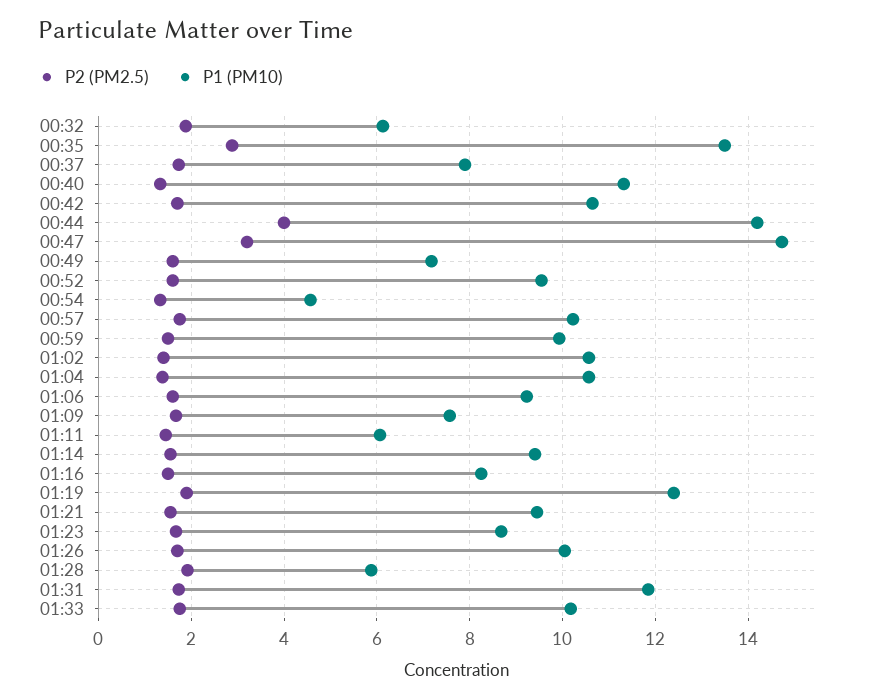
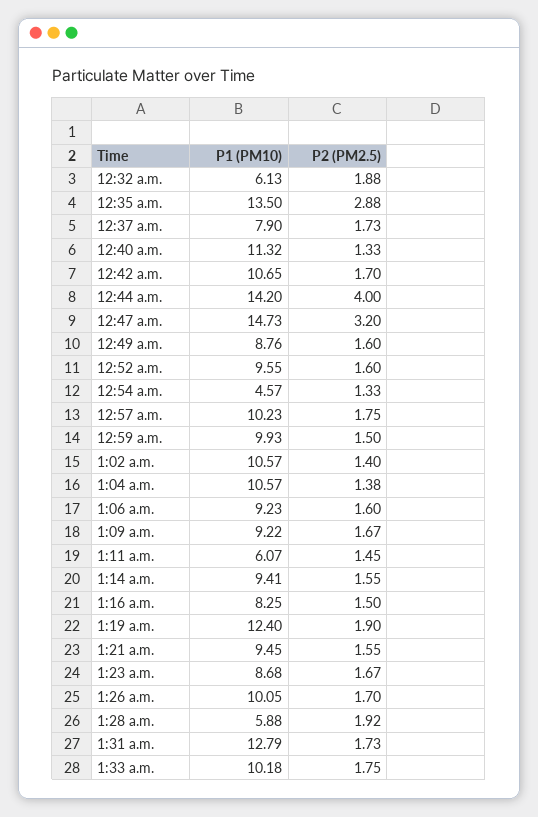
  {
    "P2 (PM2.5)": {
      "00:32": 1.88,
      "00:35": 2.88,
      "00:37": 1.73,
      "00:40": 1.33,
      "00:42": 1.7,
      "00:44": 4,
      "00:47": 3.2,
      "00:49": 1.6,
      "00:52": 1.6,
      "00:54": 1.33,
      "00:57": 1.75,
      "00:59": 1.5,
      "01:02": 1.4,
      "01:04": 1.38,
      "01:06": 1.6,
      "01:09": 1.67,
      "01:11": 1.45,
      "01:14": 1.55,
      "01:16": 1.5,
      "01:19": 1.9,
      "01:21": 1.55,
      "01:23": 1.67,
      "01:26": 1.7,
      "01:28": 1.92,
      "01:31": 1.73,
      "01:33": 1.75
    },
    "P1 (PM10)": {
      "00:32": 6.13,
      "00:35": 13.5,
      "00:37": 7.9,
      "00:40": 11.32,
      "00:42": 10.65,
      "00:44": 14.2,
      "00:47": 14.73,
-     "00:49": 7.2,
+     "00:49": 8.76,
      "00:52": 9.55,
      "00:54": 4.57,
      "00:57": 10.23,
      "00:59": 9.93,
      "01:02": 10.57,
      "01:04": 10.57,
      "01:06": 9.23,
-     "01:09": 7.6,
+     "01:09": 9.22,
      "01:11": 6.07,
      "01:14": 9.41,
      "01:16": 8.25,
      "01:19": 12.4,
      "01:21": 9.45,
      "01:23": 8.68,
      "01:26": 10.05,
      "01:28": 5.88,
-     "01:31": 11.8,
+     "01:31": 12.79,
      "01:33": 10.18
    }
  }

